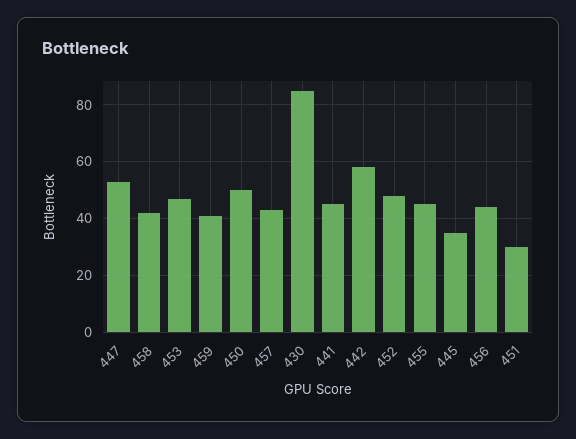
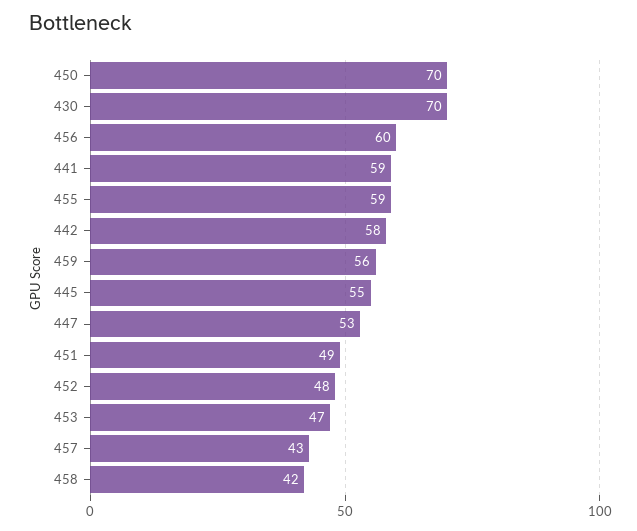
  {
    "447": 53,
    "458": 42,
    "453": 47,
-   "459": 40,
+   "459": 56,
-   "450": 50,
+   "450": 70,
    "457": 43,
-   "430": 85,
+   "430": 70,
-   "441": 45,
+   "441": 59,
    "442": 58,
    "452": 48,
-   "455": 45,
+   "455": 59,
-   "445": 35,
+   "445": 55,
-   "456": 45,
+   "456": 60,
-   "451": 30
+   "451": 49
  }

